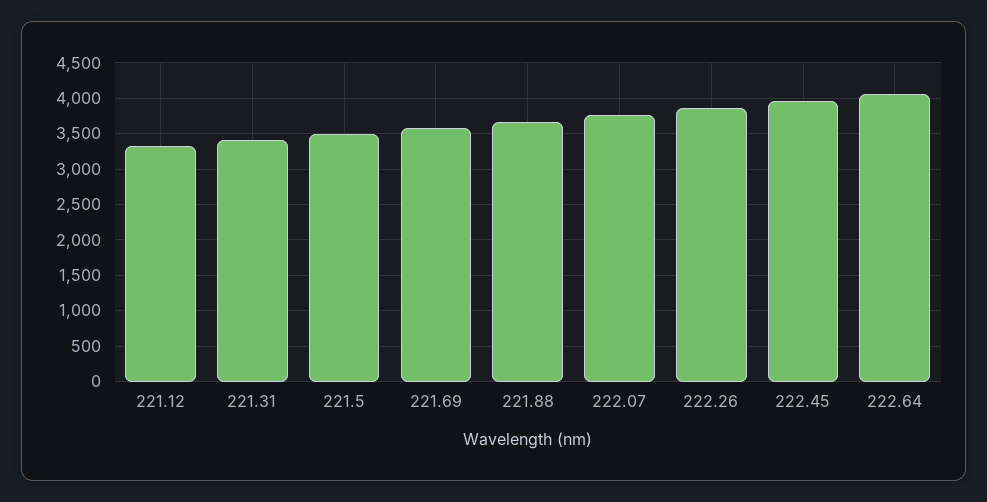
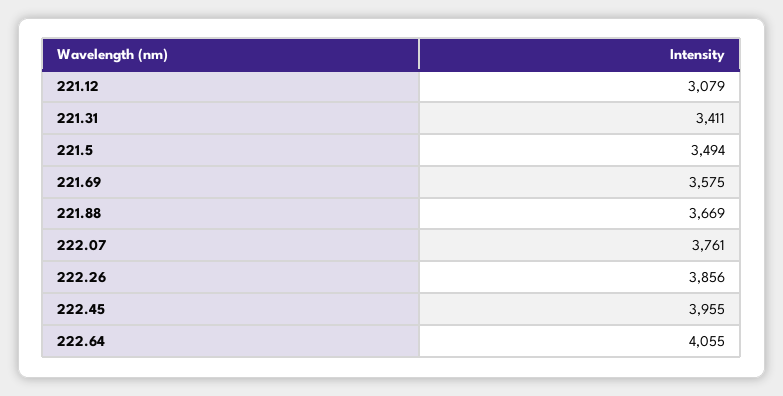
  {
-   "221.12": 3300,
+   "221.12": 3079,
    "221.31": 3411,
    "221.5": 3494,
    "221.69": 3575,
    "221.88": 3669,
    "222.07": 3761,
    "222.26": 3856,
    "222.45": 3955,
    "222.64": 4055
  }

